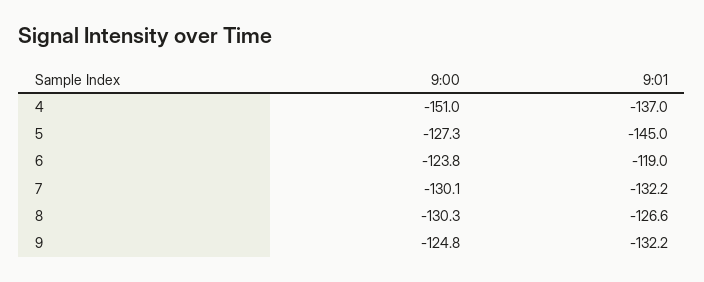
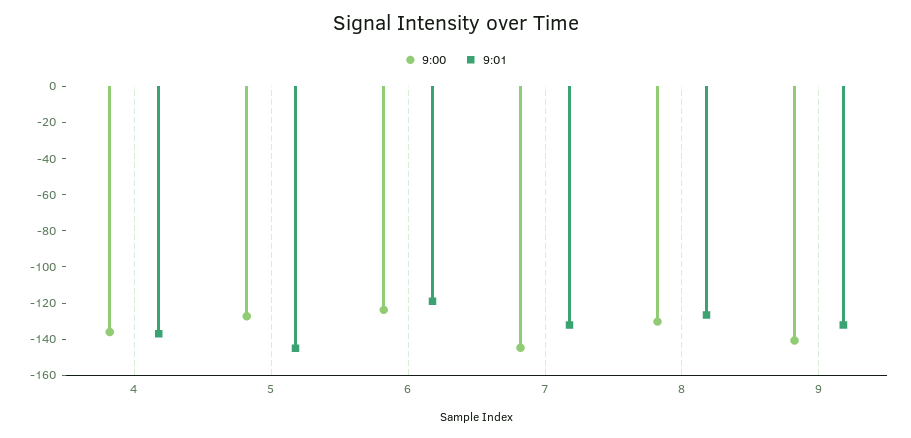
  {
    "9:00": {
-     "4": -151,
+     "4": -135,
      "5": -127.3,
      "6": -123.8,
-     "7": -130.1,
+     "7": -145,
      "8": -130.3,
-     "9": -124.8
+     "9": -140
    },
    "9:01": {
      "4": -137,
      "5": -145,
      "6": -119,
      "7": -132.2,
      "8": -126.6,
      "9": -132.2
    }
  }

